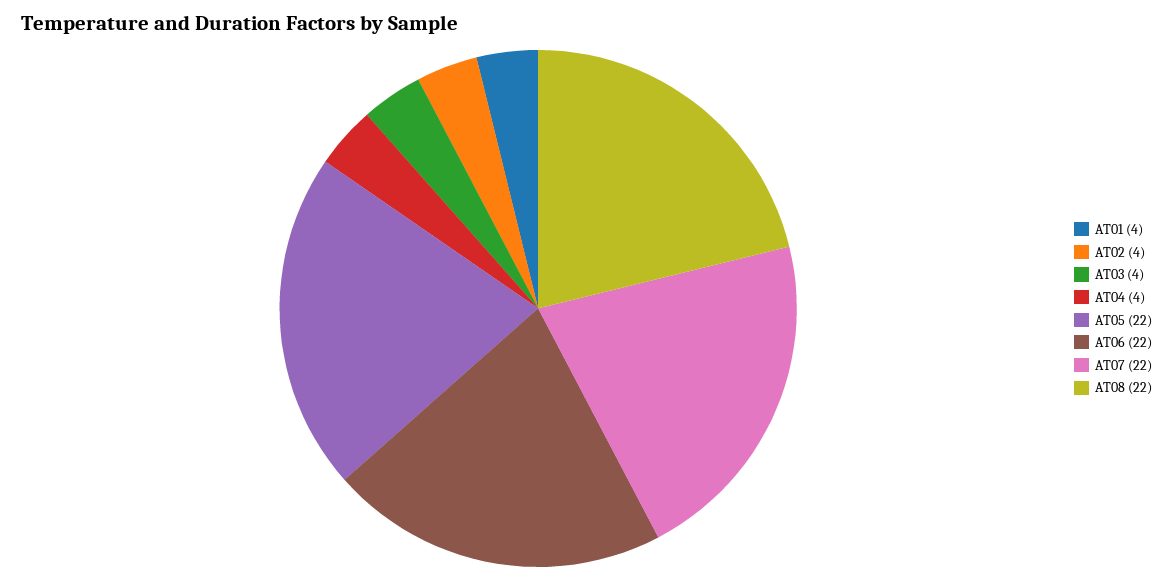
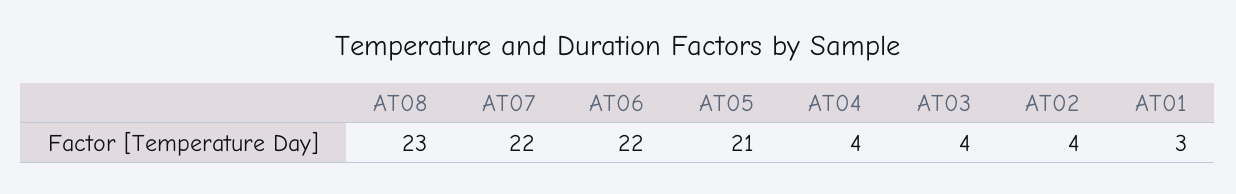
  {
-   "AT01": 4,
+   "AT01": 3,
    "AT02": 4,
    "AT03": 4,
    "AT04": 4,
-   "AT05": 22,
+   "AT05": 21,
    "AT06": 22,
    "AT07": 22,
-   "AT08": 22
+   "AT08": 23
  }

